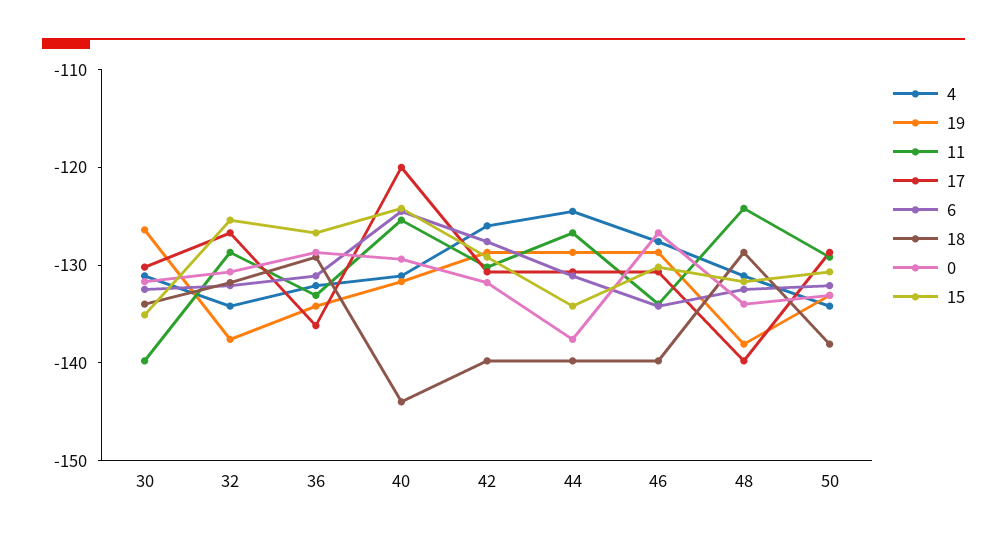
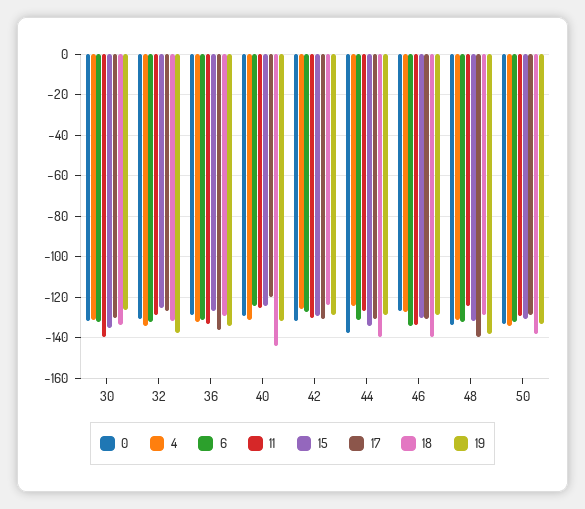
  {
    "4": {
      "30": -132,
      "32": -134,
      "36": -132,
      "40": -132,
      "42": -126,
      "44": -124,
      "46": -128,
      "48": -132,
      "50": -134
    },
    "19": {
      "30": -126,
      "32": -138,
      "36": -134,
      "40": -132,
      "42": -128,
      "44": -128,
      "46": -128,
      "48": -138,
      "50": -134
    },
    "11": {
      "30": -140,
      "32": -128,
      "36": -134,
      "40": -126,
      "42": -130,
      "44": -126,
      "46": -134,
      "48": -124,
      "50": -130
    },
    "17": {
      "30": -130,
      "32": -126,
      "36": -136,
      "40": -120,
      "42": -130,
      "44": -130,
      "46": -130,
      "48": -140,
      "50": -128
    },
    "6": {
      "30": -132,
      "32": -132,
      "36": -132,
      "40": -124,
      "42": -128,
      "44": -132,
      "46": -134,
      "48": -132,
      "50": -132
    },
    "18": {
      "30": -134,
      "32": -132,
      "36": -130,
      "40": -144,
-     "42": -140,
+     "42": -125,
      "44": -140,
      "46": -140,
      "48": -128,
      "50": -138
    },
    "0": {
      "30": -132,
      "32": -130,
      "36": -128,
      "40": -130,
      "42": -132,
      "44": -138,
      "46": -126,
      "48": -134,
      "50": -134
    },
    "15": {
      "30": -136,
      "32": -126,
      "36": -126,
      "40": -124,
      "42": -130,
      "44": -134,
      "46": -130,
      "48": -132,
      "50": -130
    }
  }

